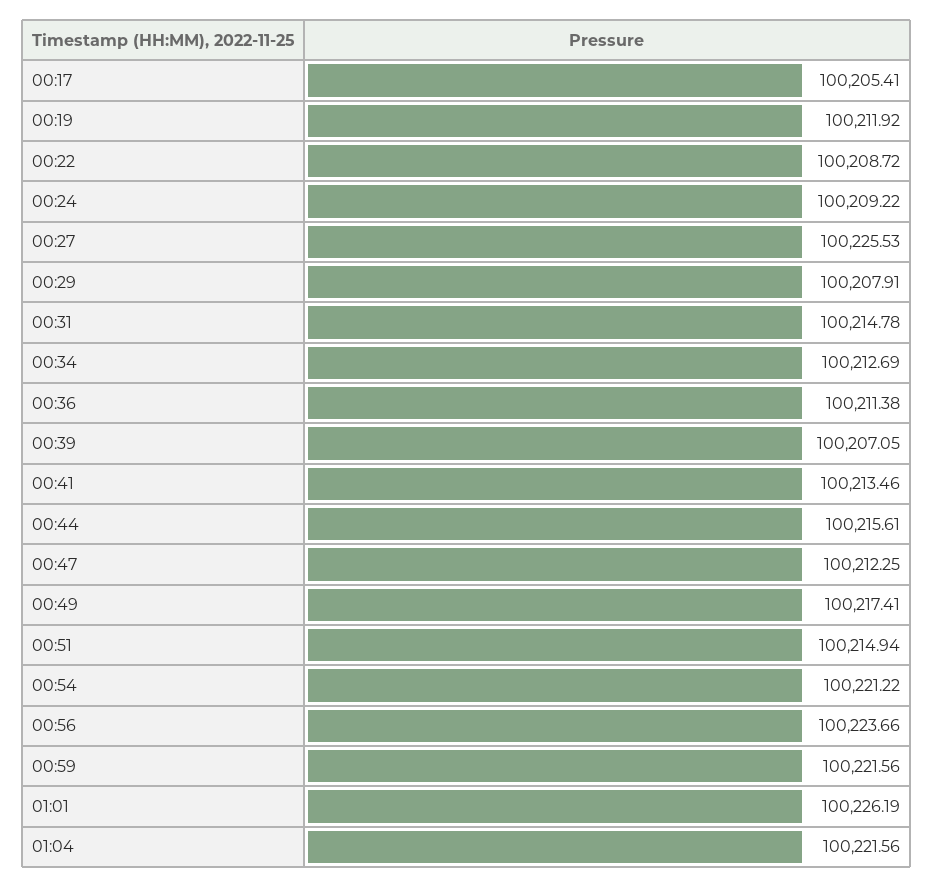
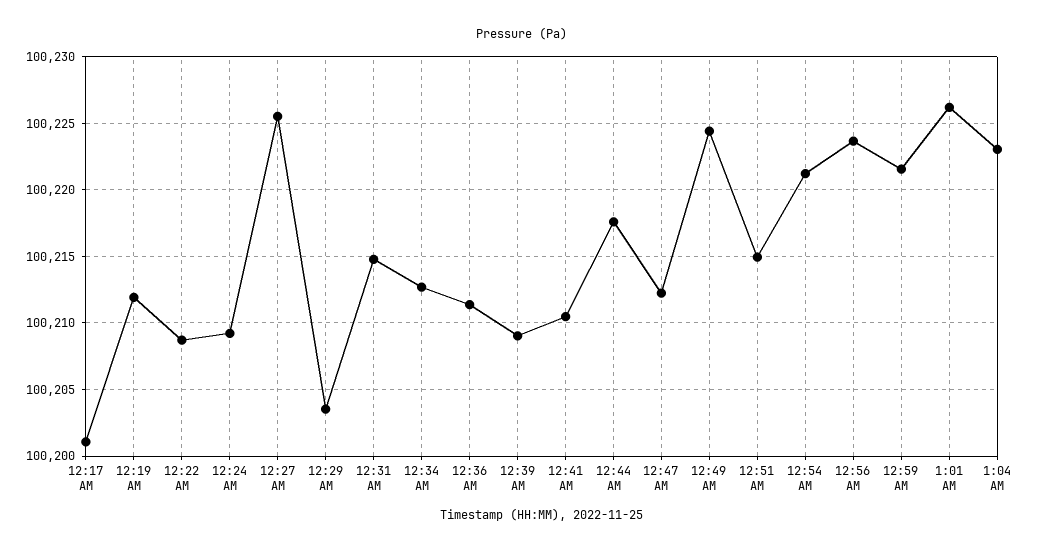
  {
-   "00:17": 100205.41,
+   "00:17": 100201,
    "00:19": 100211.92,
    "00:22": 100208.72,
    "00:24": 100209.22,
    "00:27": 100225.53,
-   "00:29": 100207.91,
+   "00:29": 100203.5,
    "00:31": 100214.78,
    "00:34": 100212.69,
    "00:36": 100211.38,
-   "00:39": 100207.05,
+   "00:39": 100209,
-   "00:41": 100213.46,
+   "00:41": 100210.5,
-   "00:44": 100215.61,
+   "00:44": 100217.5,
    "00:47": 100212.25,
-   "00:49": 100217.41,
+   "00:49": 100224.5,
    "00:51": 100214.94,
    "00:54": 100221.22,
    "00:56": 100223.66,
    "00:59": 100221.56,
    "01:01": 100226.19,
-   "01:04": 100221.56
+   "01:04": 100223
  }

